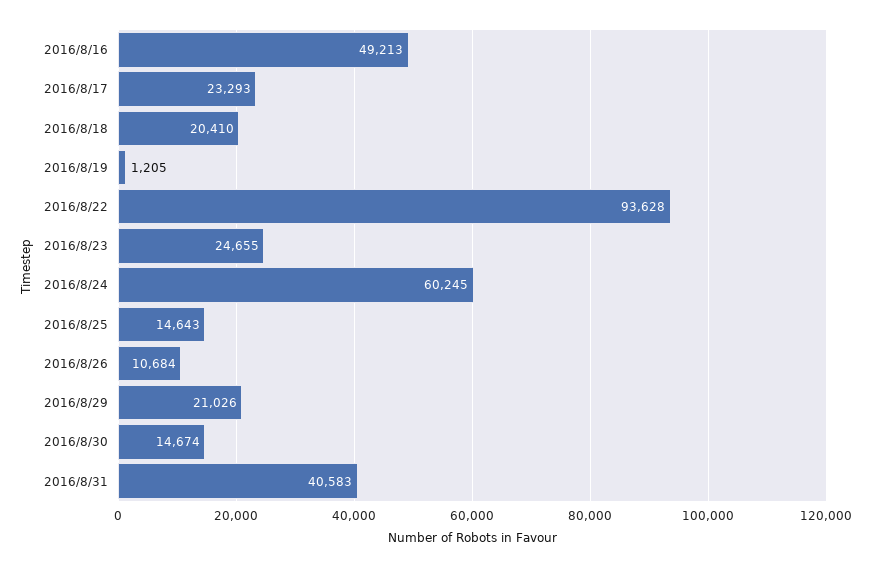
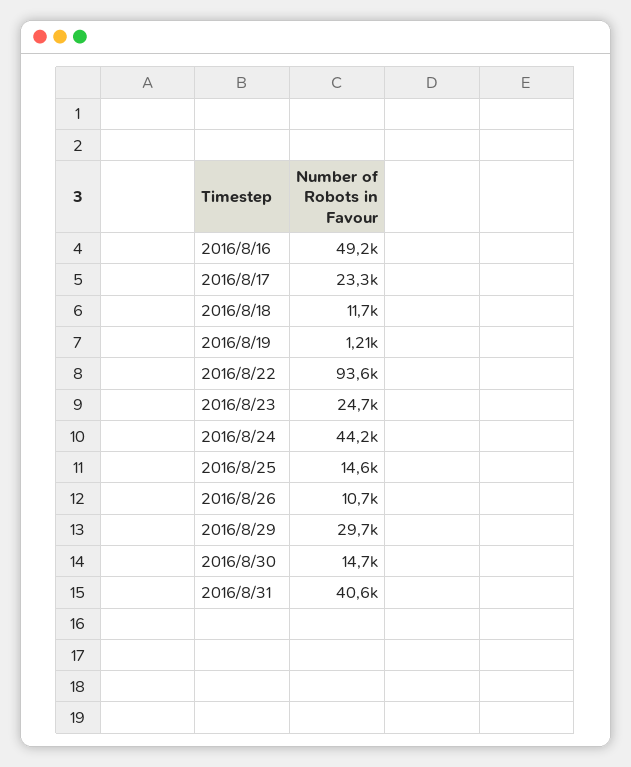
  {
    "2016/8/16": 49213,
    "2016/8/17": 23293,
-   "2016/8/18": 20410,
+   "2016/8/18": 11700,
    "2016/8/19": 1205,
    "2016/8/22": 93628,
    "2016/8/23": 24655,
-   "2016/8/24": 60245,
+   "2016/8/24": 44200,
    "2016/8/25": 14643,
    "2016/8/26": 10684,
-   "2016/8/29": 21026,
+   "2016/8/29": 29700,
    "2016/8/30": 14674,
    "2016/8/31": 40583
  }

